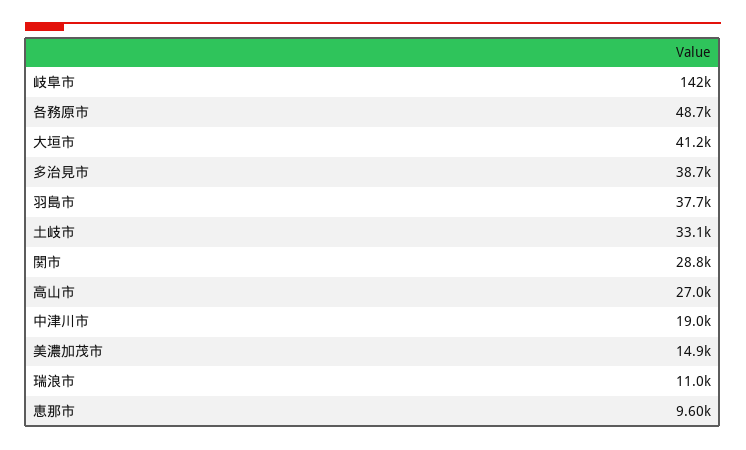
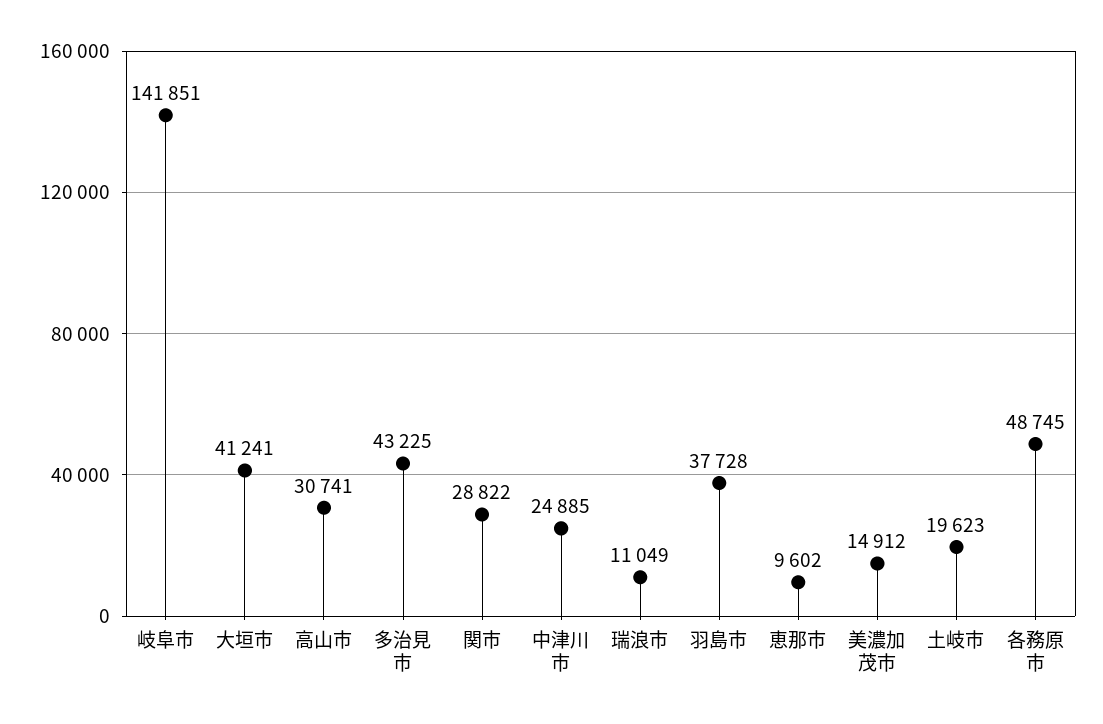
  {
    "岐阜市": 141851,
    "各務原市": 48745,
    "大垣市": 41241,
-   "多治見市": 38700,
+   "多治見市": 43225,
    "羽島市": 37728,
-   "土岐市": 33100,
+   "土岐市": 19623,
    "関市": 28822,
-   "高山市": 27000,
+   "高山市": 30741,
-   "中津川市": 19000,
+   "中津川市": 24885,
    "美濃加茂市": 14912,
    "瑞浪市": 11049,
    "恵那市": 9602
  }

